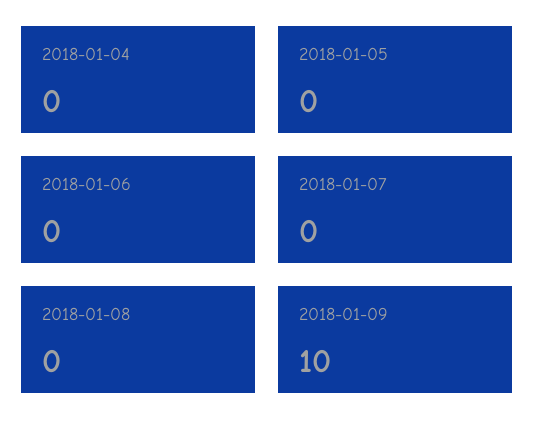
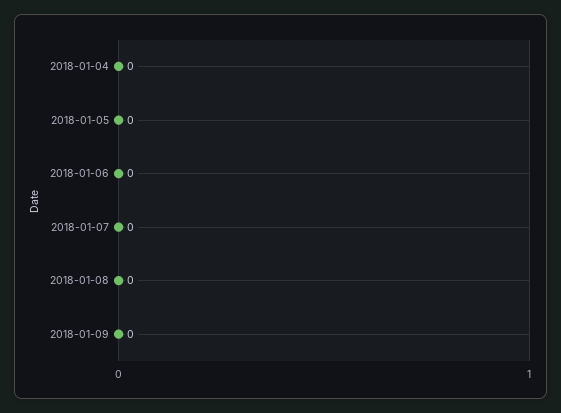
  {
    "2018-01-04": 0,
    "2018-01-05": 0,
    "2018-01-06": 0,
    "2018-01-07": 0,
    "2018-01-08": 0,
-   "2018-01-09": 10
+   "2018-01-09": 0
  }

